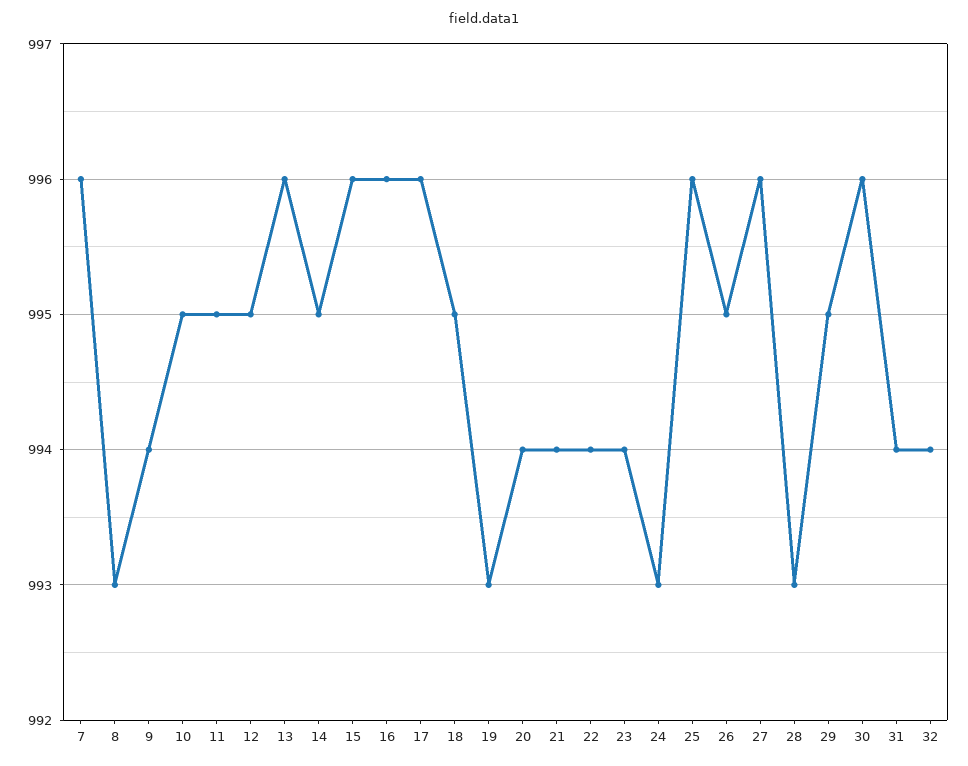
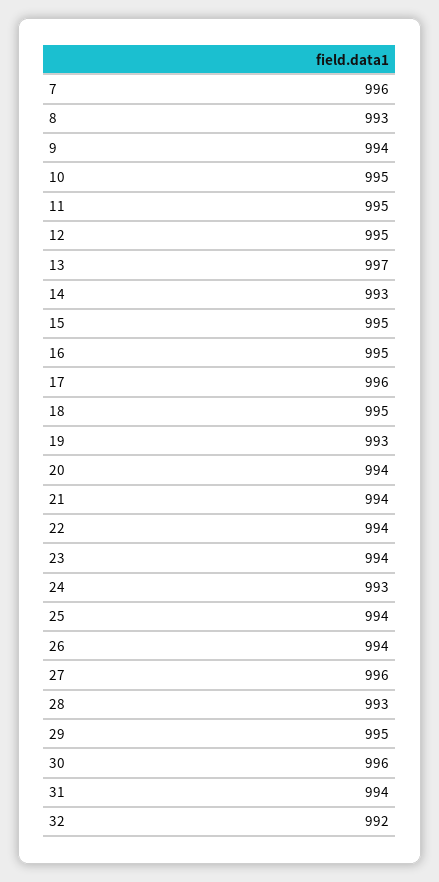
  {
    "7": 996,
    "8": 993,
    "9": 994,
    "10": 995,
    "11": 995,
    "12": 995,
-   "13": 996,
+   "13": 997,
-   "14": 995,
+   "14": 993,
-   "15": 996,
+   "15": 995,
-   "16": 996,
+   "16": 995,
    "17": 996,
    "18": 995,
    "19": 993,
    "20": 994,
    "21": 994,
    "22": 994,
    "23": 994,
    "24": 993,
-   "25": 996,
+   "25": 994,
-   "26": 995,
+   "26": 994,
    "27": 996,
    "28": 993,
    "29": 995,
    "30": 996,
    "31": 994,
-   "32": 994
+   "32": 992
  }

